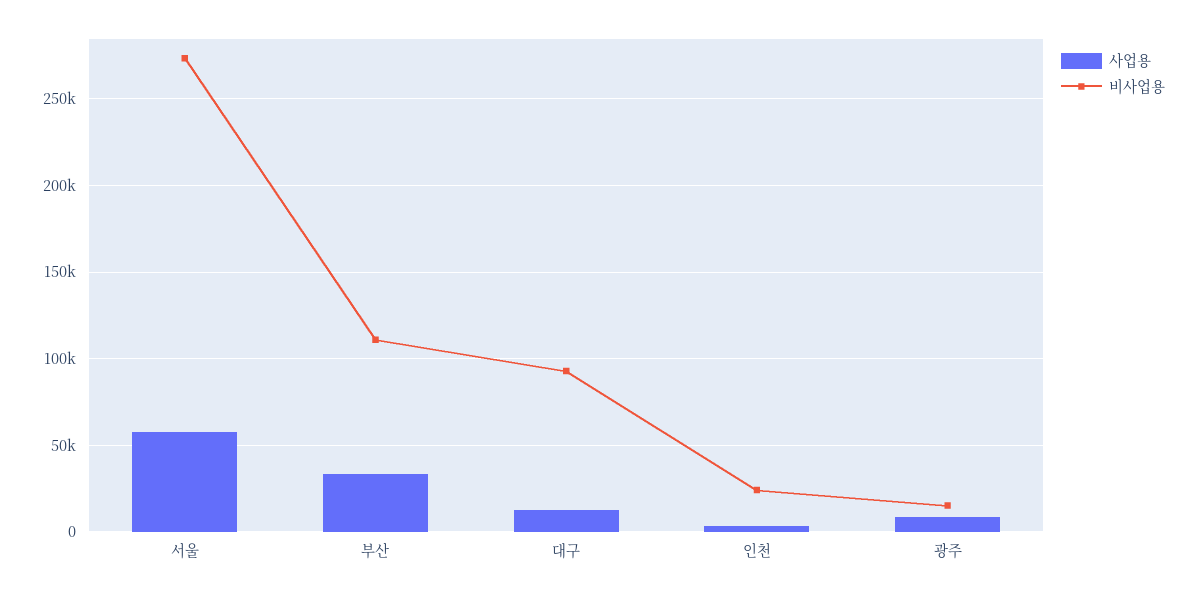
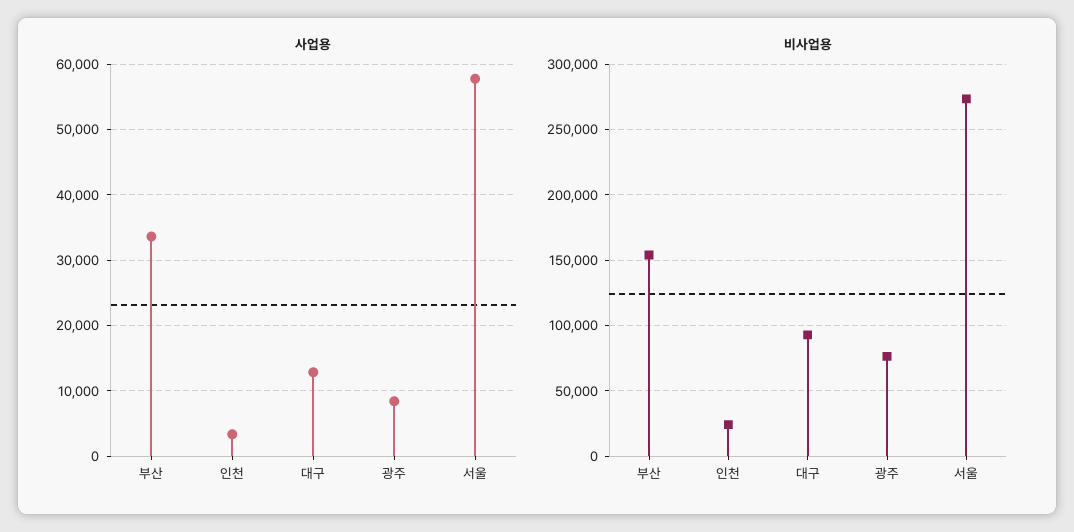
  {
    "사업용": {
      "서울": 58000,
      "부산": 34000,
      "대구": 13000,
      "인천": 3000,
      "광주": 8000
    },
    "비사업용": {
      "서울": 275000,
-     "부산": 110000,
+     "부산": 155000,
      "대구": 95000,
      "인천": 25000,
-     "광주": 15000
+     "광주": 75000
    }
  }

